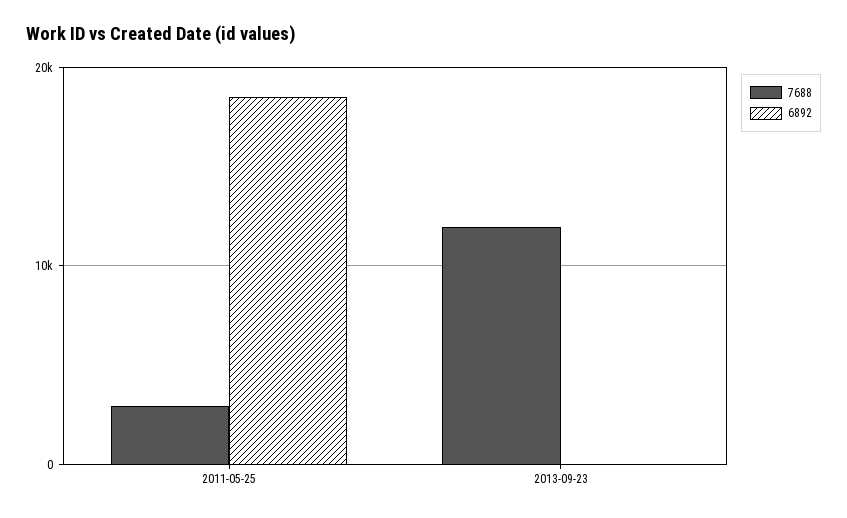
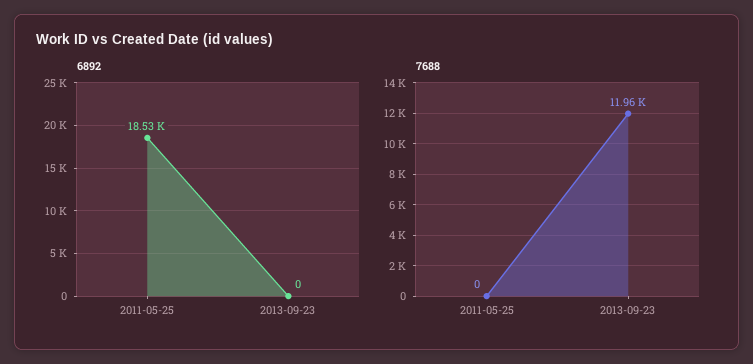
  {
    "7688": {
-     "2011-05-25": 3000,
+     "2011-05-25": 0,
      "2013-09-23": 11960
    },
    "6892": {
      "2011-05-25": 18530,
      "2013-09-23": 0
    }
  }

